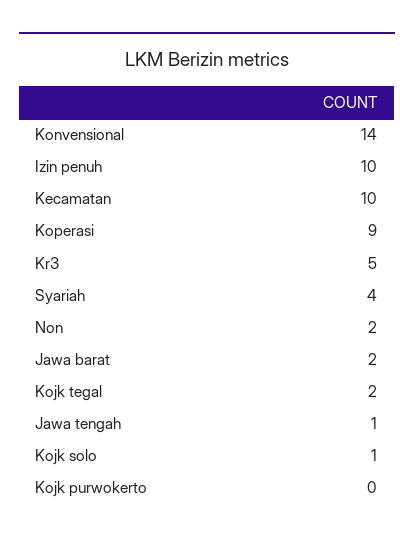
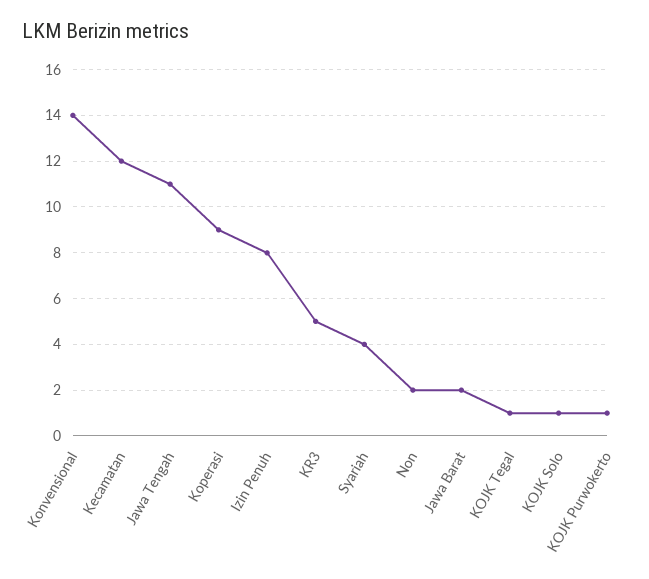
  {
    "Konvensional": 14,
-   "Izin penuh": 10,
+   "Izin penuh": 8,
-   "Kecamatan": 10,
+   "Kecamatan": 12,
    "Koperasi": 9,
    "Kr3": 5,
    "Syariah": 4,
    "Non": 2,
    "Jawa barat": 2,
-   "Kojk tegal": 2,
+   "Kojk tegal": 1,
-   "Jawa tengah": 1,
+   "Jawa tengah": 11,
    "Kojk solo": 1,
-   "Kojk purwokerto": 0
+   "Kojk purwokerto": 1
  }

